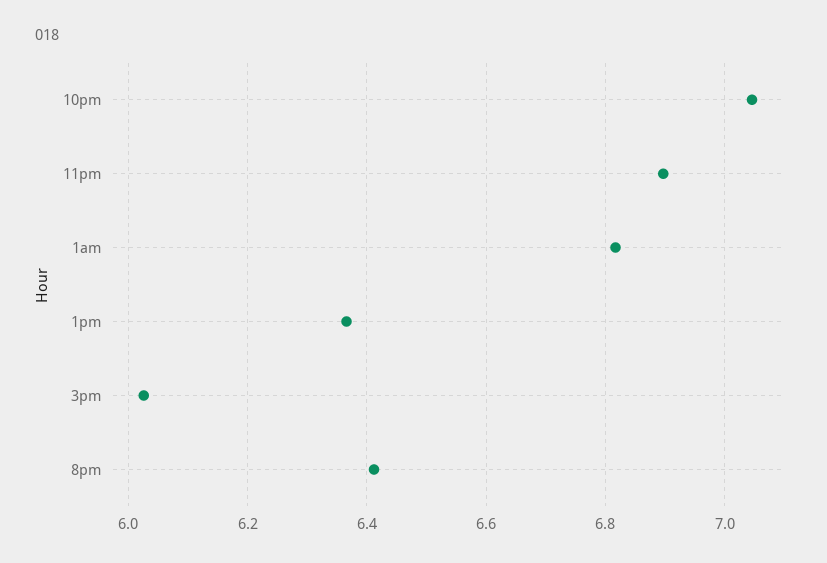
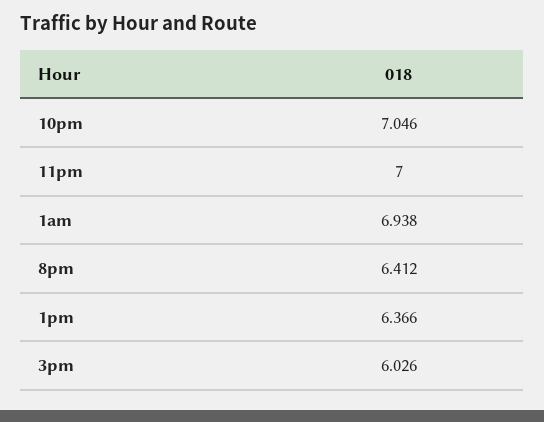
  {
    "10pm": 7.046,
-   "11pm": 6.9,
+   "11pm": 7,
-   "1am": 6.82,
+   "1am": 6.938,
    "1pm": 6.366,
    "3pm": 6.026,
    "8pm": 6.412
  }

